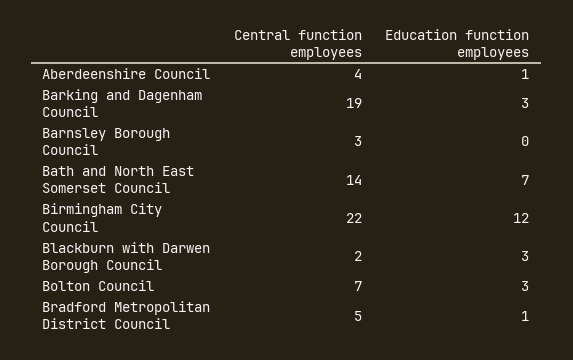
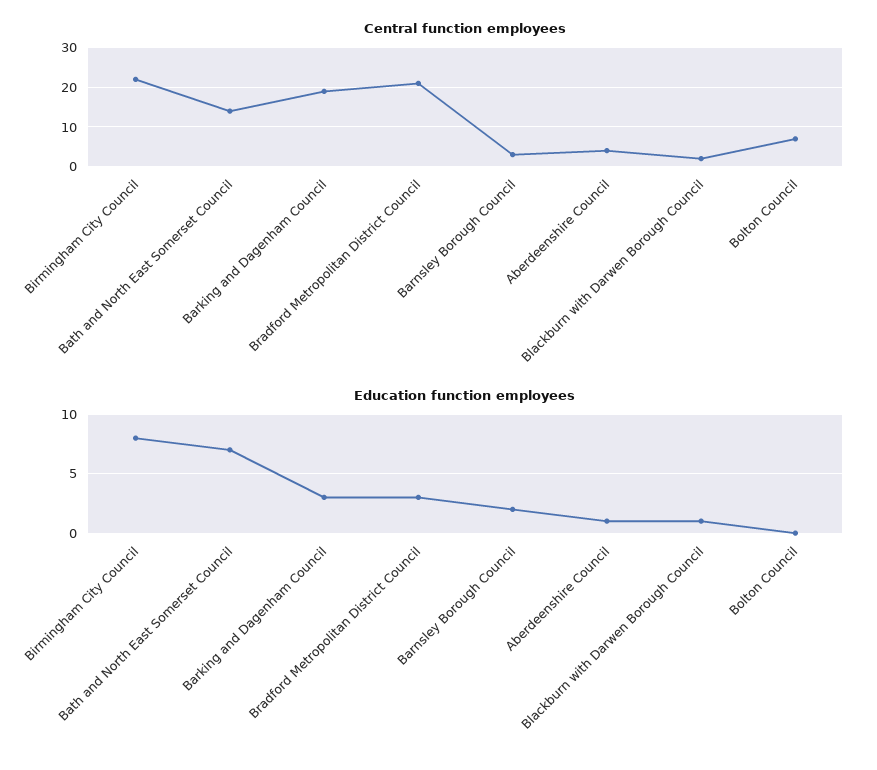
  {
    "Central function employees": {
      "Aberdeenshire Council": 4,
      "Barking and Dagenham Council": 19,
      "Barnsley Borough Council": 3,
      "Bath and North East Somerset Council": 14,
      "Birmingham City Council": 22,
      "Blackburn with Darwen Borough Council": 2,
      "Bolton Council": 7,
-     "Bradford Metropolitan District Council": 5
+     "Bradford Metropolitan District Council": 20
    },
    "Education function employees": {
      "Aberdeenshire Council": 1,
      "Barking and Dagenham Council": 3,
-     "Barnsley Borough Council": 0,
+     "Barnsley Borough Council": 2,
      "Bath and North East Somerset Council": 7,
-     "Birmingham City Council": 12,
+     "Birmingham City Council": 8,
-     "Blackburn with Darwen Borough Council": 3,
+     "Blackburn with Darwen Borough Council": 1,
-     "Bolton Council": 3,
+     "Bolton Council": 0,
-     "Bradford Metropolitan District Council": 1
+     "Bradford Metropolitan District Council": 3
    }
  }

